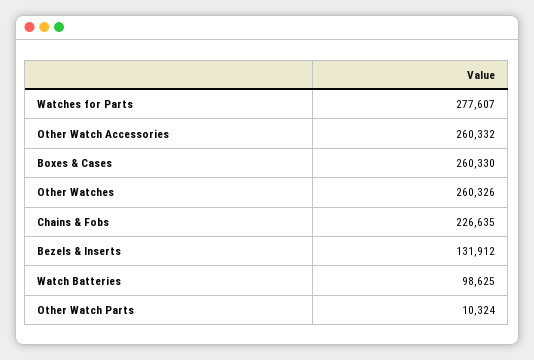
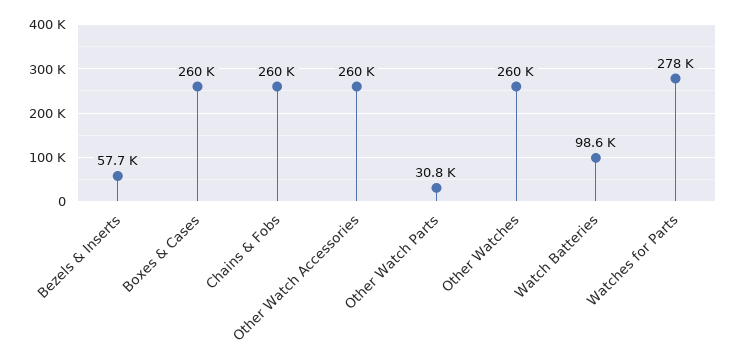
  {
    "Watches for Parts": 277607,
    "Other Watch Accessories": 260332,
    "Boxes & Cases": 260330,
    "Other Watches": 260326,
-   "Chains & Fobs": 226635,
+   "Chains & Fobs": 260000,
-   "Bezels & Inserts": 131912,
+   "Bezels & Inserts": 57700,
    "Watch Batteries": 98625,
-   "Other Watch Parts": 10324
+   "Other Watch Parts": 30800
  }

